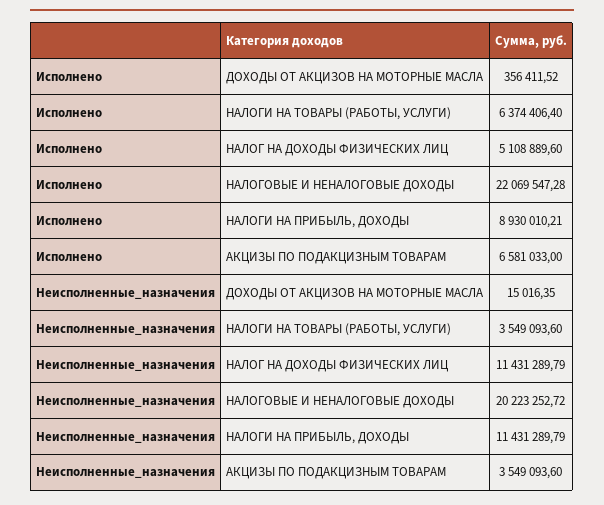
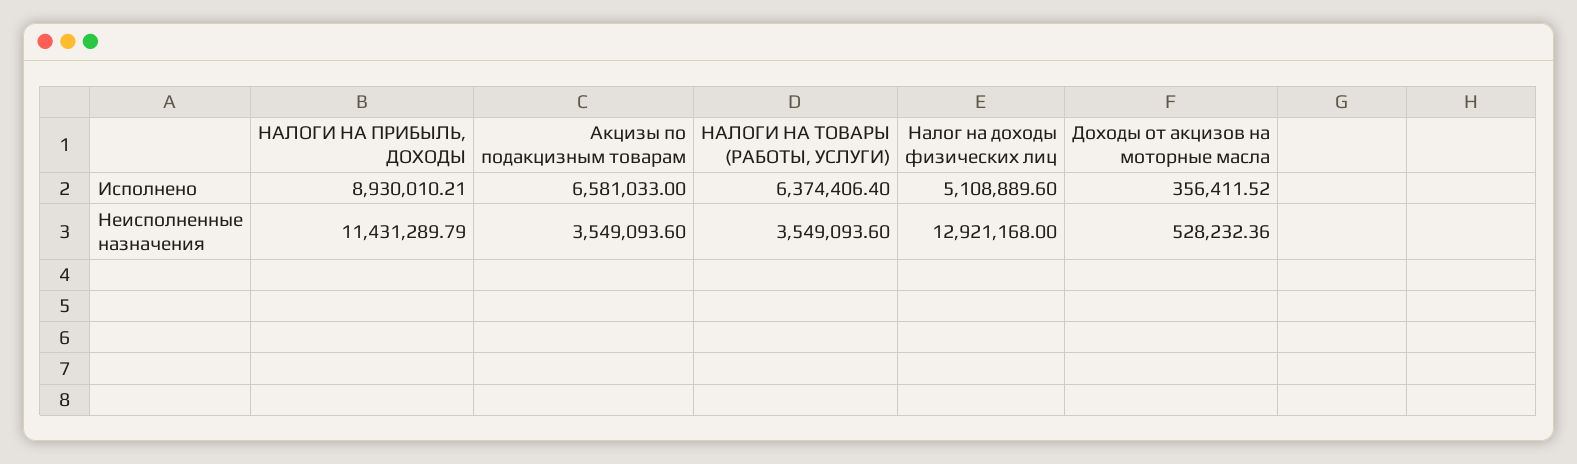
  {
    "Исполнено": {
      "ДОХОДЫ ОТ АКЦИЗОВ НА МОТОРНЫЕ МАСЛА": 356411.52,
      "НАЛОГИ НА ТОВАРЫ (РАБОТЫ, УСЛУГИ)": 6374406.4,
      "НАЛОГ НА ДОХОДЫ ФИЗИЧЕСКИХ ЛИЦ": 5108889.6,
-     "НАЛОГОВЫЕ И НЕНАЛОГОВЫЕ ДОХОДЫ": 22069547.28,
      "НАЛОГИ НА ПРИБЫЛЬ, ДОХОДЫ": 8930010.21,
      "АКЦИЗЫ ПО ПОДАКЦИЗНЫМ ТОВАРАМ": 6581033
    },
    "Неисполненные_назначения": {
-     "ДОХОДЫ ОТ АКЦИЗОВ НА МОТОРНЫЕ МАСЛА": 15016.35,
+     "ДОХОДЫ ОТ АКЦИЗОВ НА МОТОРНЫЕ МАСЛА": 528232.36,
      "НАЛОГИ НА ТОВАРЫ (РАБОТЫ, УСЛУГИ)": 3549093.6,
-     "НАЛОГ НА ДОХОДЫ ФИЗИЧЕСКИХ ЛИЦ": 11431289.79,
+     "НАЛОГ НА ДОХОДЫ ФИЗИЧЕСКИХ ЛИЦ": 12921168,
-     "НАЛОГОВЫЕ И НЕНАЛОГОВЫЕ ДОХОДЫ": 20223252.72,
      "НАЛОГИ НА ПРИБЫЛЬ, ДОХОДЫ": 11431289.79,
      "АКЦИЗЫ ПО ПОДАКЦИЗНЫМ ТОВАРАМ": 3549093.6
    }
  }

